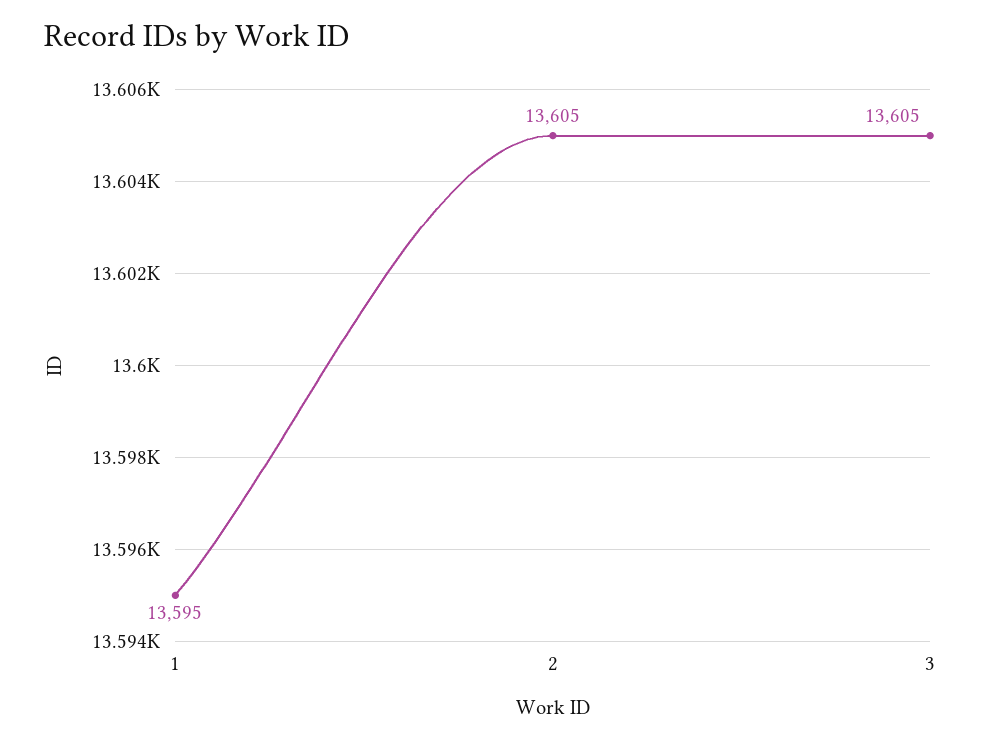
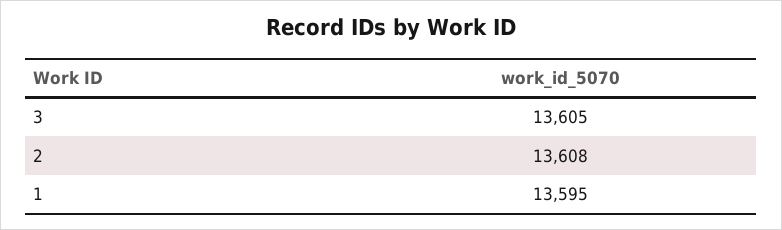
  {
    "1": 13595,
-   "2": 13605,
+   "2": 13608,
    "3": 13605
  }

